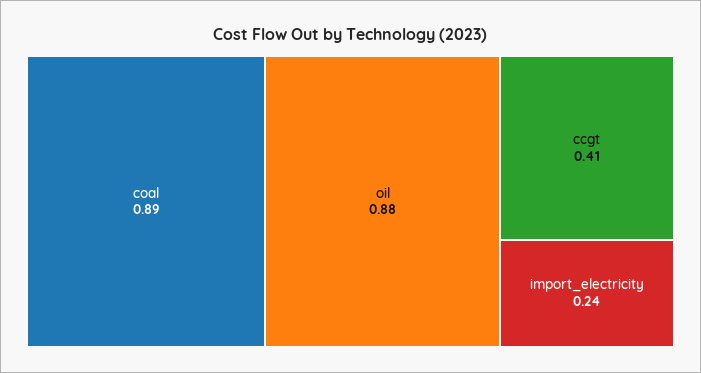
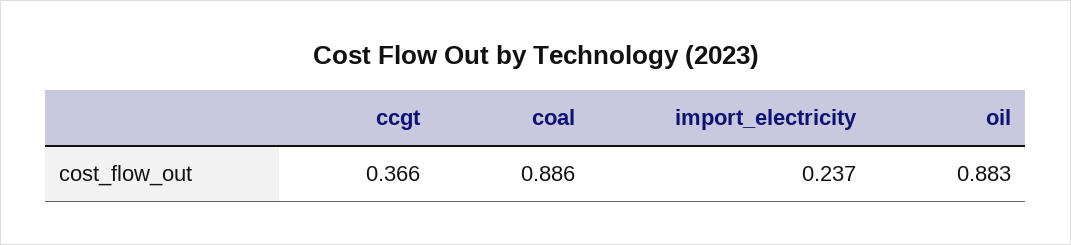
  {
    "coal": 0.886,
    "oil": 0.883,
-   "ccgt": 0.41,
+   "ccgt": 0.366,
    "import_electricity": 0.237
  }

